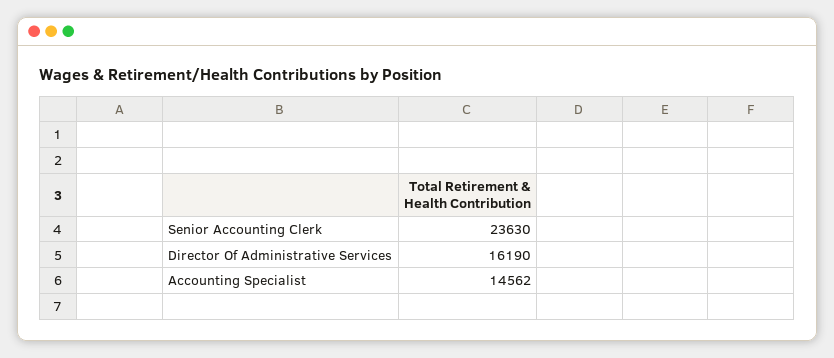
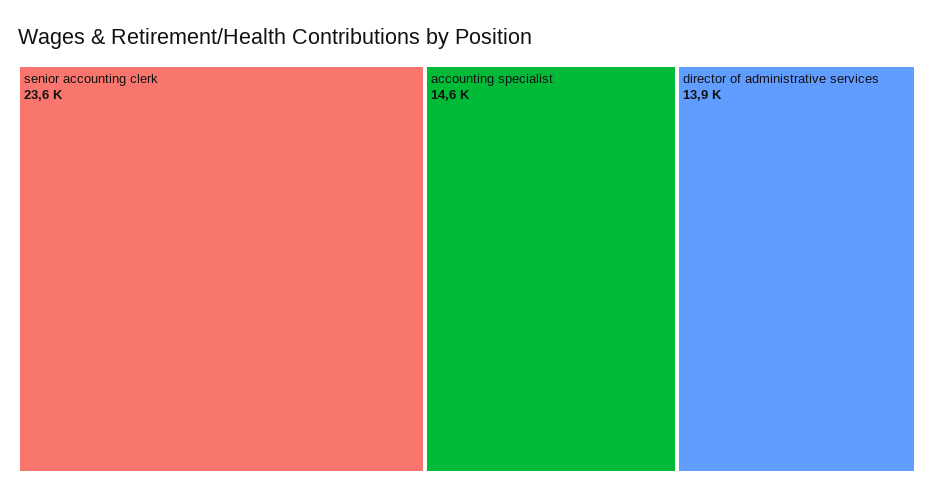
  {
    "Senior Accounting Clerk": 23630,
-   "Director Of Administrative Services": 16190,
+   "Director Of Administrative Services": 13900,
    "Accounting Specialist": 14562
  }

